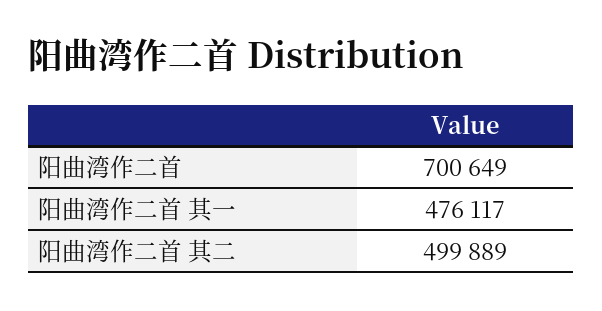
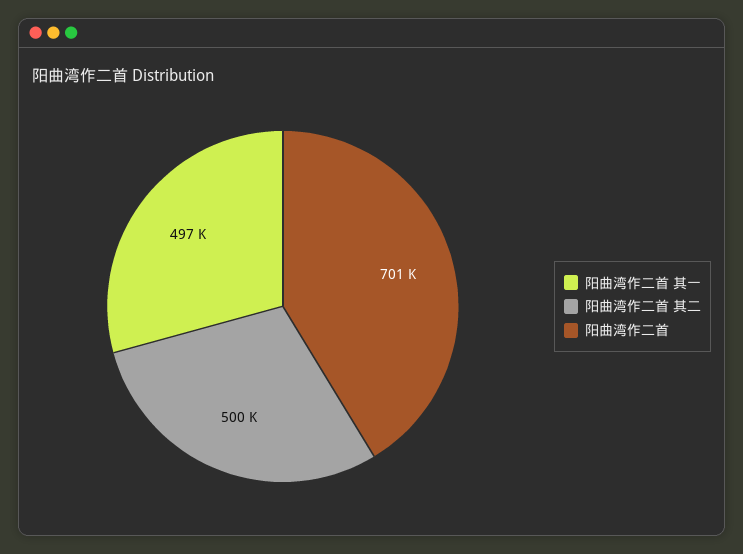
  {
    "阳曲湾作二首": 700649,
-   "阳曲湾作二首 其一": 476117,
+   "阳曲湾作二首 其一": 497000,
    "阳曲湾作二首 其二": 499889
  }

